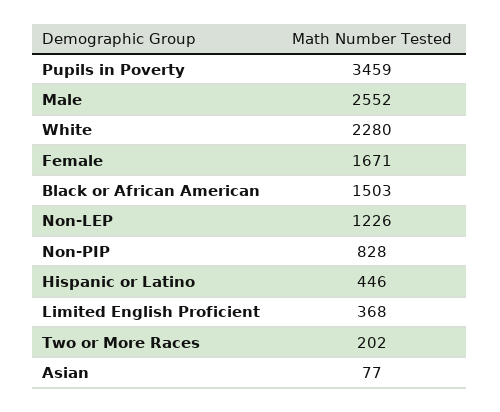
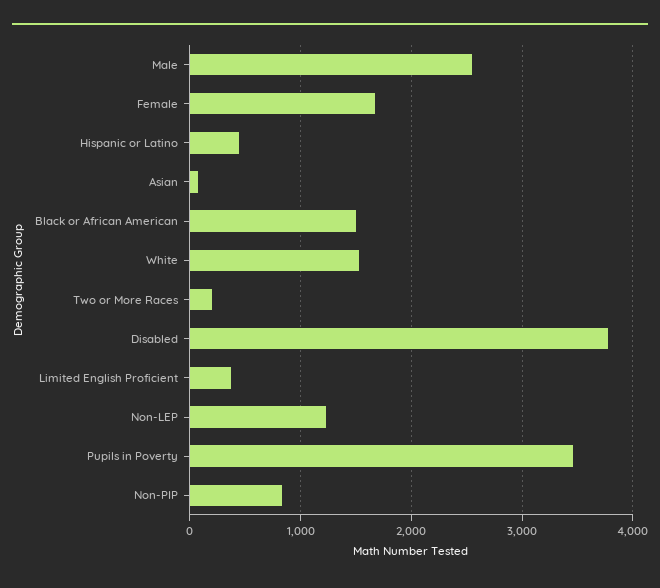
  {
    "Pupils in Poverty": 3459,
    "Male": 2552,
-   "White": 2280,
+   "White": 1500,
    "Female": 1671,
    "Black or African American": 1503,
    "Non-LEP": 1226,
    "Non-PIP": 828,
    "Hispanic or Latino": 446,
    "Limited English Proficient": 368,
    "Two or More Races": 202,
-   "Asian": 77
+   "Asian": 77,
+   "Disabled": 3800
  }

